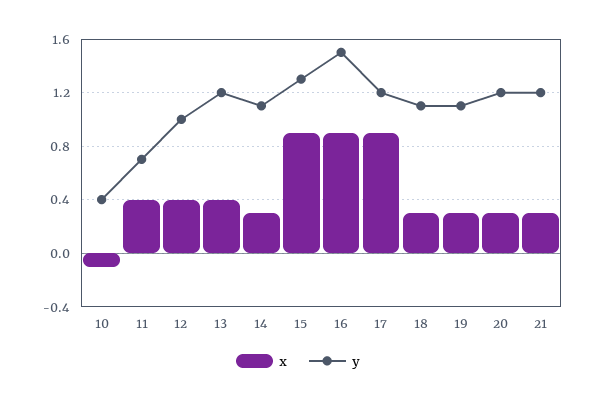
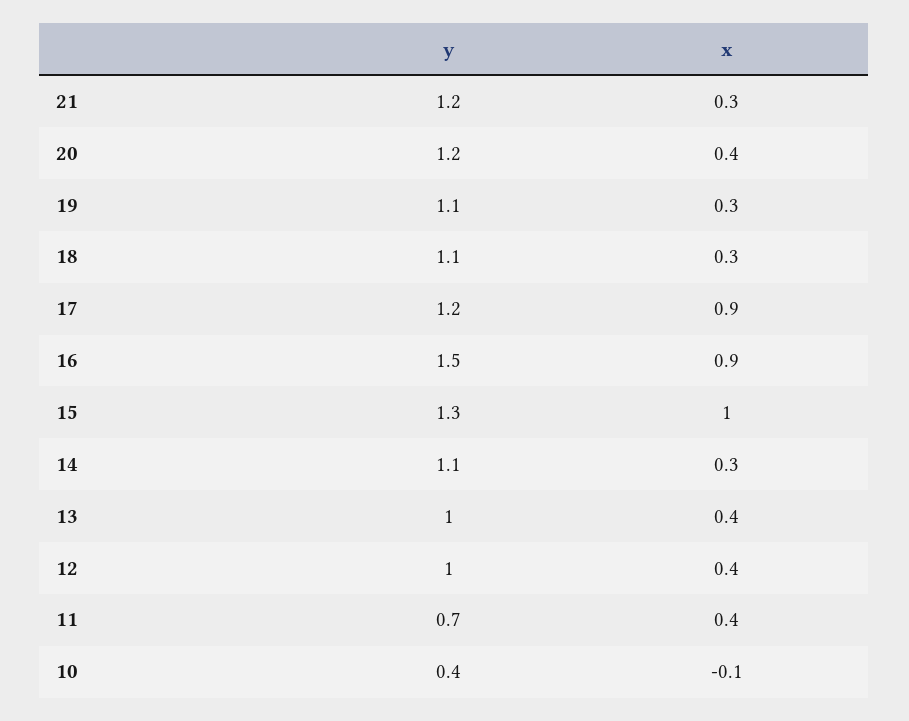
  {
    "x": {
      "10": -0.1,
      "11": 0.4,
      "12": 0.4,
      "13": 0.4,
      "14": 0.3,
-     "15": 0.9,
+     "15": 1,
      "16": 0.9,
      "17": 0.9,
      "18": 0.3,
      "19": 0.3,
-     "20": 0.3,
+     "20": 0.4,
      "21": 0.3
    },
    "y": {
      "10": 0.4,
      "11": 0.7,
      "12": 1,
-     "13": 1.2,
+     "13": 1,
      "14": 1.1,
      "15": 1.3,
      "16": 1.5,
      "17": 1.2,
      "18": 1.1,
      "19": 1.1,
      "20": 1.2,
      "21": 1.2
    }
  }

